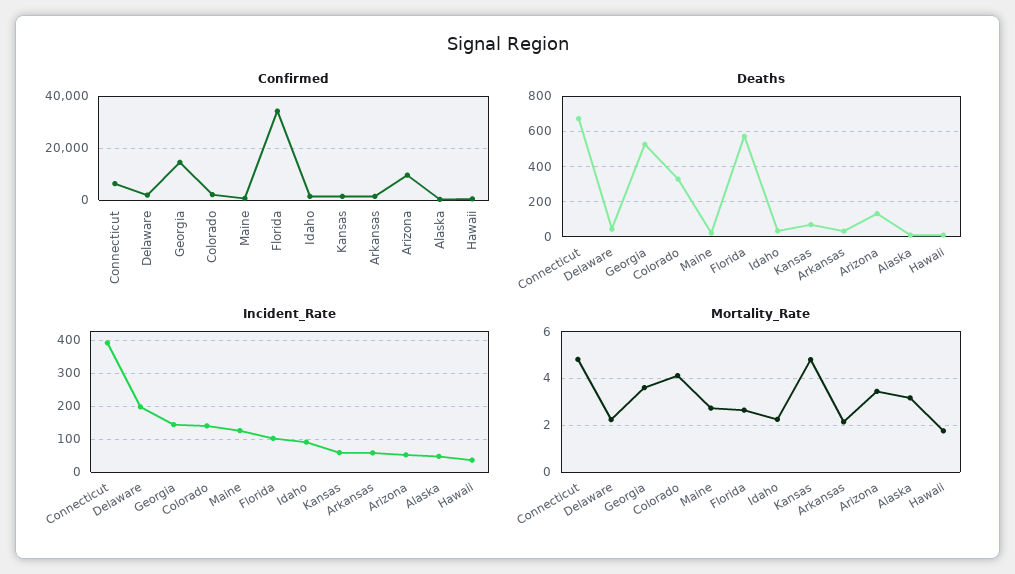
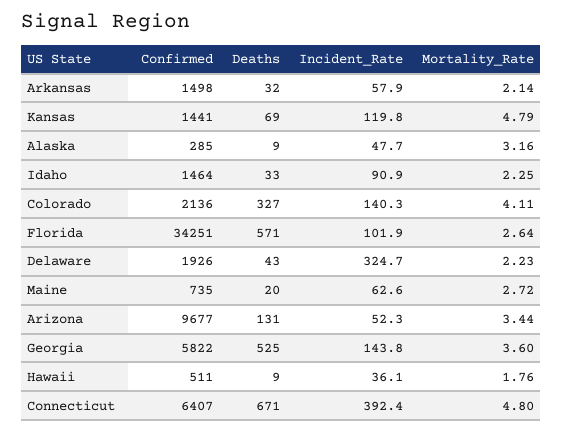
  {
    "Confirmed": {
      "Connecticut": 6407,
      "Delaware": 1926,
-     "Georgia": 15000,
+     "Georgia": 5822,
      "Colorado": 2136,
      "Maine": 735,
      "Florida": 34251,
      "Idaho": 1464,
      "Kansas": 1441,
      "Arkansas": 1498,
      "Arizona": 9677,
      "Alaska": 285,
      "Hawaii": 511
    },
    "Deaths": {
      "Connecticut": 671,
      "Delaware": 43,
      "Georgia": 525,
      "Colorado": 327,
      "Maine": 20,
      "Florida": 571,
      "Idaho": 33,
      "Kansas": 69,
      "Arkansas": 32,
      "Arizona": 131,
      "Alaska": 9,
      "Hawaii": 9
    },
    "Incident_Rate": {
      "Connecticut": 392.4,
-     "Delaware": 200,
+     "Delaware": 324.7,
      "Georgia": 143.8,
      "Colorado": 140.3,
-     "Maine": 120,
+     "Maine": 62.6,
      "Florida": 101.9,
      "Idaho": 90.9,
-     "Kansas": 60,
+     "Kansas": 119.8,
      "Arkansas": 57.9,
      "Arizona": 52.3,
      "Alaska": 47.7,
      "Hawaii": 36.1
    },
    "Mortality_Rate": {
      "Connecticut": 4.8,
      "Delaware": 2.23,
      "Georgia": 3.6,
      "Colorado": 4.11,
      "Maine": 2.72,
      "Florida": 2.64,
      "Idaho": 2.25,
      "Kansas": 4.79,
      "Arkansas": 2.14,
      "Arizona": 3.44,
      "Alaska": 3.16,
      "Hawaii": 1.76
    }
  }

